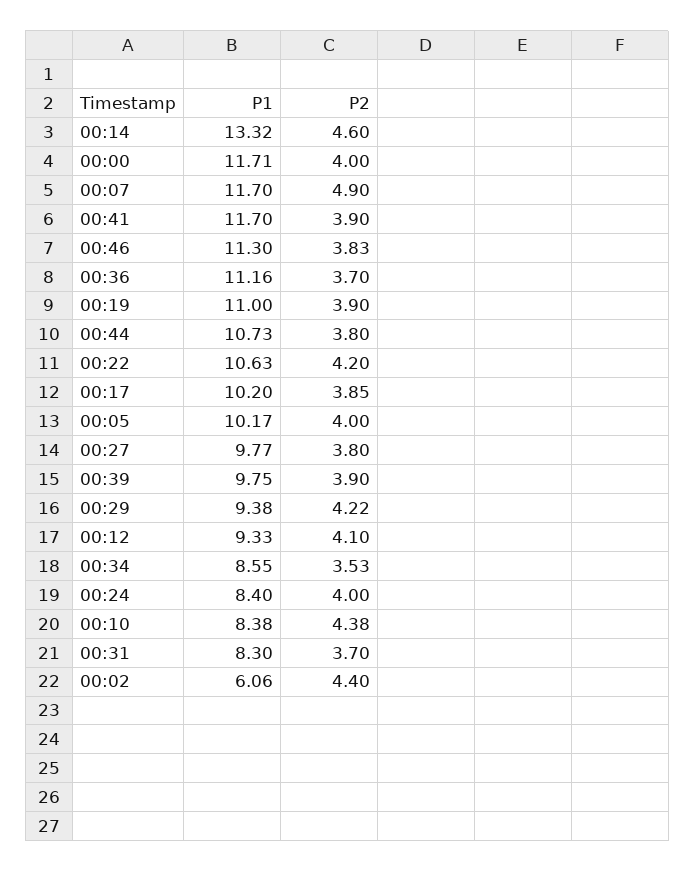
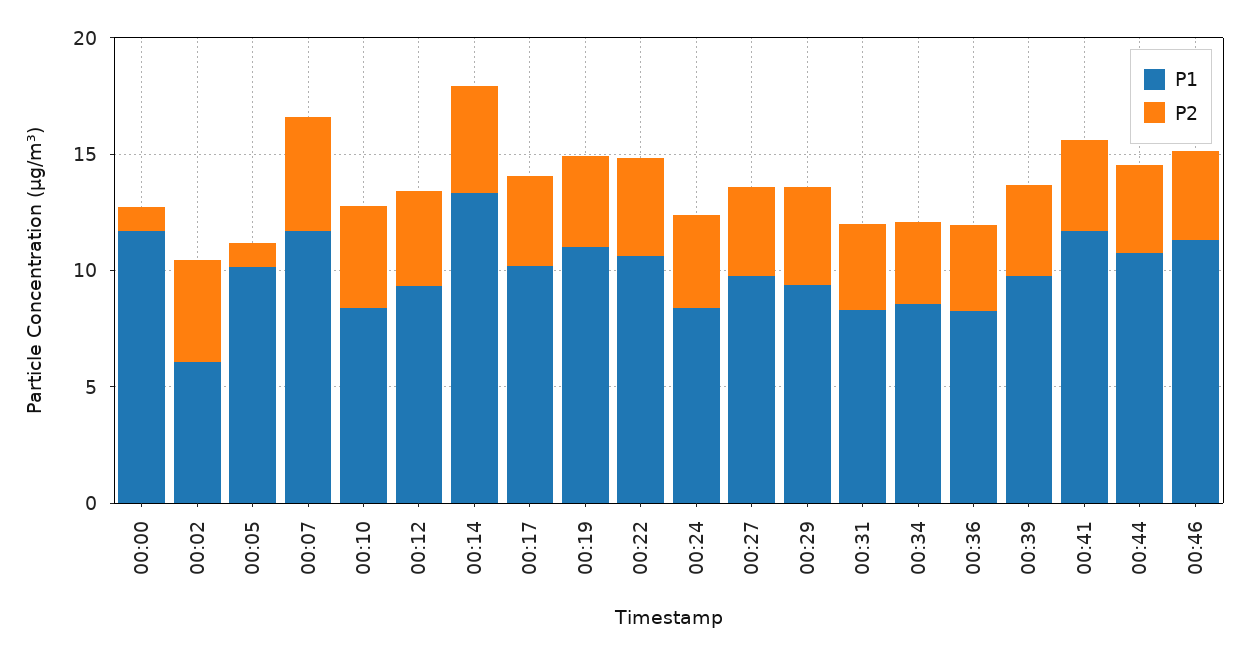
  {
    "P1": {
      "00:14": 13.32,
      "00:00": 11.71,
      "00:07": 11.7,
      "00:41": 11.7,
      "00:46": 11.3,
-     "00:36": 11.16,
+     "00:36": 8,
      "00:19": 11,
      "00:44": 10.73,
      "00:22": 10.63,
      "00:17": 10.2,
      "00:05": 10.17,
      "00:27": 9.77,
      "00:39": 9.75,
      "00:29": 9.38,
      "00:12": 9.33,
      "00:34": 8.55,
      "00:24": 8.4,
      "00:10": 8.38,
      "00:31": 8.3,
      "00:02": 6.06
    },
    "P2": {
      "00:14": 4.6,
-     "00:00": 4,
+     "00:00": 1,
      "00:07": 4.9,
      "00:41": 3.9,
      "00:46": 3.83,
      "00:36": 3.7,
      "00:19": 3.9,
      "00:44": 3.8,
      "00:22": 4.2,
      "00:17": 3.85,
-     "00:05": 4,
+     "00:05": 1,
      "00:27": 3.8,
      "00:39": 3.9,
      "00:29": 4.22,
      "00:12": 4.1,
      "00:34": 3.53,
      "00:24": 4,
      "00:10": 4.38,
      "00:31": 3.7,
      "00:02": 4.4
    }
  }

